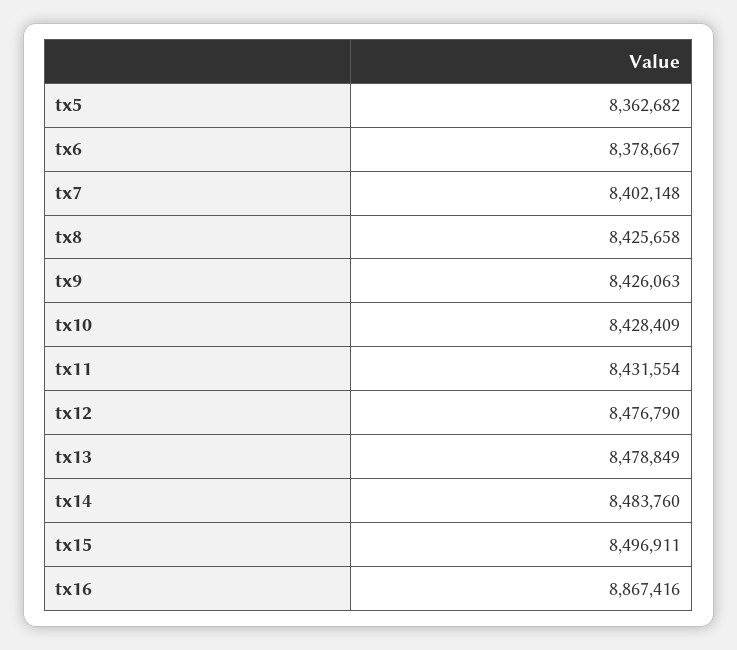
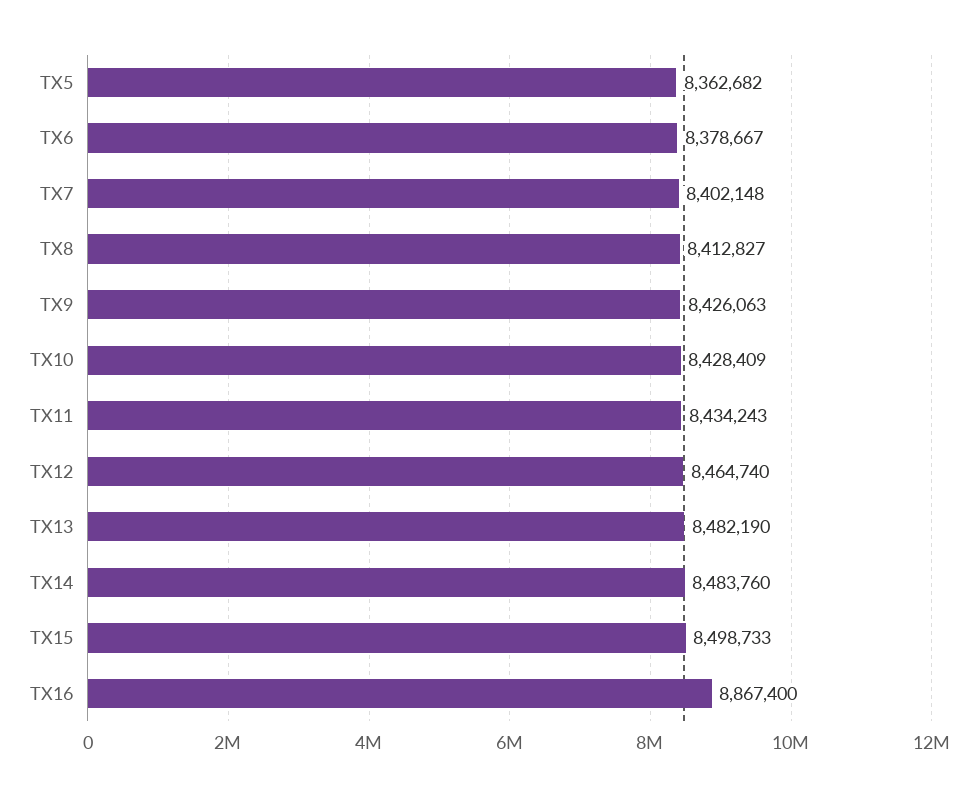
  {
    "tx5": 8362682,
    "tx6": 8378667,
    "tx7": 8402148,
-   "tx8": 8425658,
+   "tx8": 8412827,
    "tx9": 8426063,
    "tx10": 8428409,
-   "tx11": 8431554,
+   "tx11": 8434243,
-   "tx12": 8476790,
+   "tx12": 8464740,
-   "tx13": 8478849,
+   "tx13": 8482190,
    "tx14": 8483760,
-   "tx15": 8496911,
+   "tx15": 8498733,
-   "tx16": 8867416
+   "tx16": 8867400
  }

